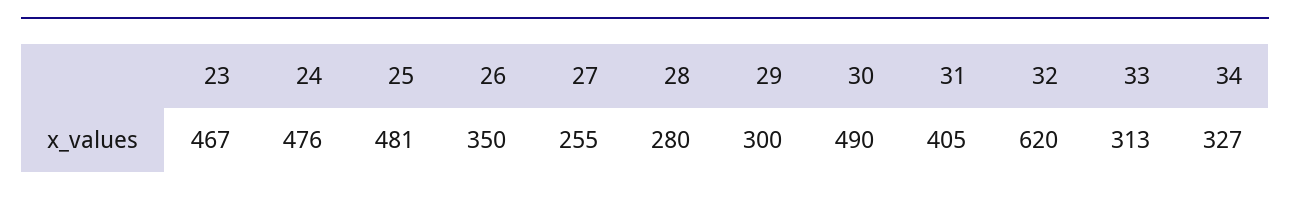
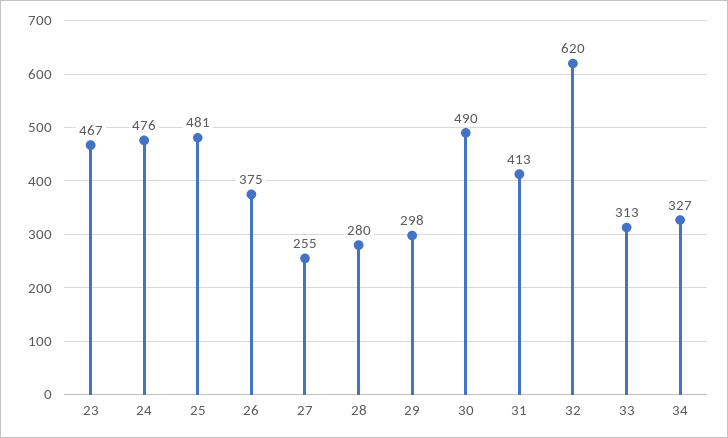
  {
    "23": 467,
    "24": 476,
    "25": 481,
-   "26": 350,
+   "26": 375,
    "27": 255,
    "28": 280,
-   "29": 300,
+   "29": 298,
    "30": 490,
-   "31": 405,
+   "31": 413,
    "32": 620,
    "33": 313,
    "34": 327
  }

